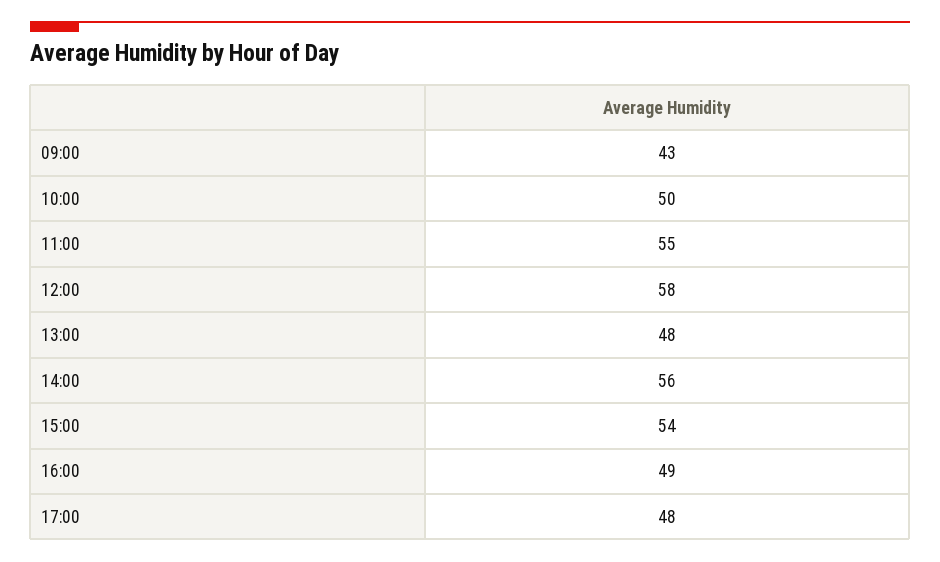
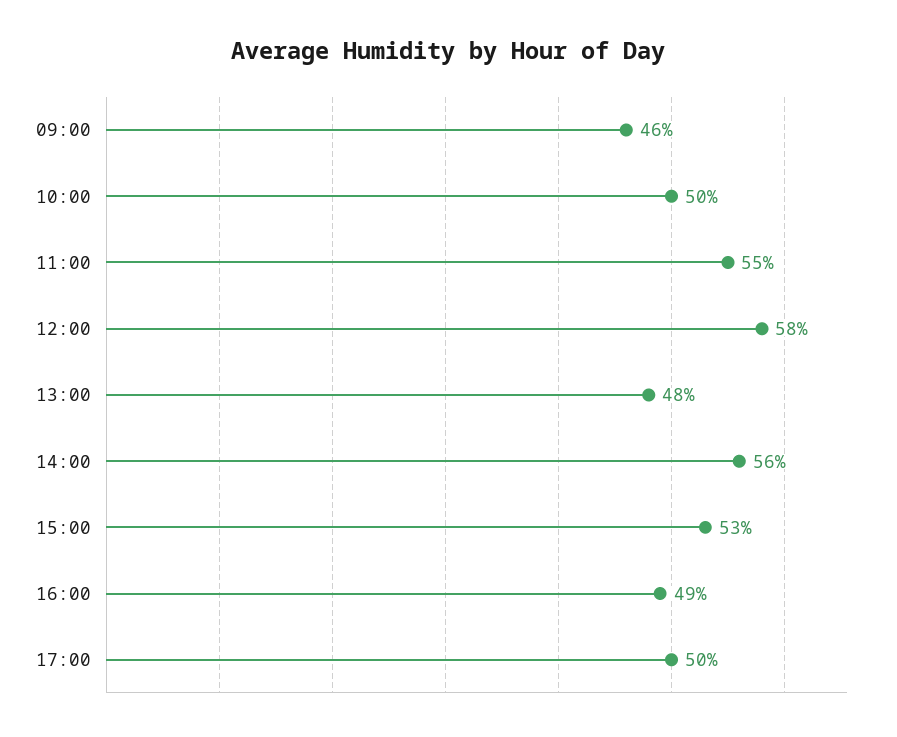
  {
-   "09:00": 43,
+   "09:00": 46,
    "10:00": 50,
    "11:00": 55,
    "12:00": 58,
    "13:00": 48,
    "14:00": 56,
-   "15:00": 54,
+   "15:00": 53,
    "16:00": 49,
-   "17:00": 48
+   "17:00": 50
  }

